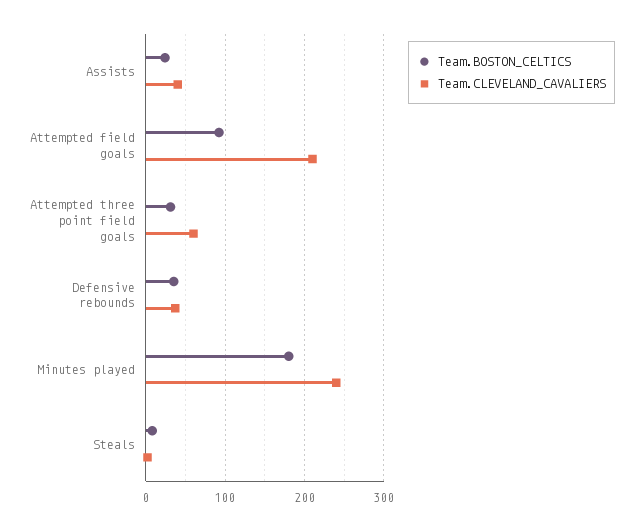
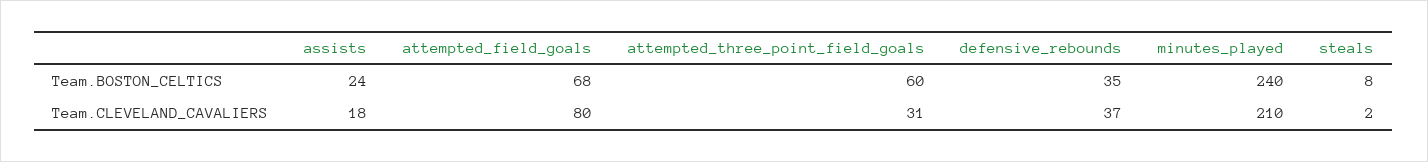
  {
    "Team.BOSTON_CELTICS": {
      "Assists": 24,
-     "Attempted field goals": 90,
+     "Attempted field goals": 68,
-     "Attempted three point field goals": 30,
+     "Attempted three point field goals": 60,
      "Defensive rebounds": 35,
-     "Minutes played": 180,
+     "Minutes played": 240,
      "Steals": 8
    },
    "Team.CLEVELAND_CAVALIERS": {
-     "Assists": 40,
+     "Assists": 18,
-     "Attempted field goals": 210,
+     "Attempted field goals": 80,
-     "Attempted three point field goals": 60,
+     "Attempted three point field goals": 31,
      "Defensive rebounds": 37,
-     "Minutes played": 240,
+     "Minutes played": 210,
      "Steals": 2
    }
  }

